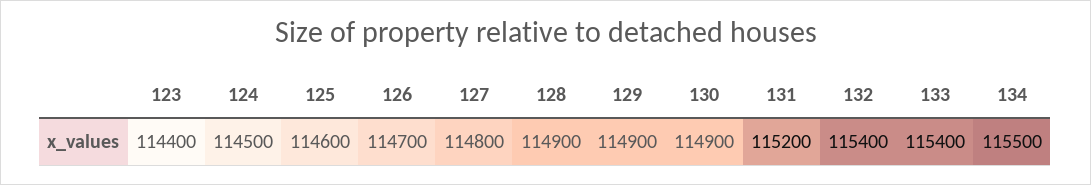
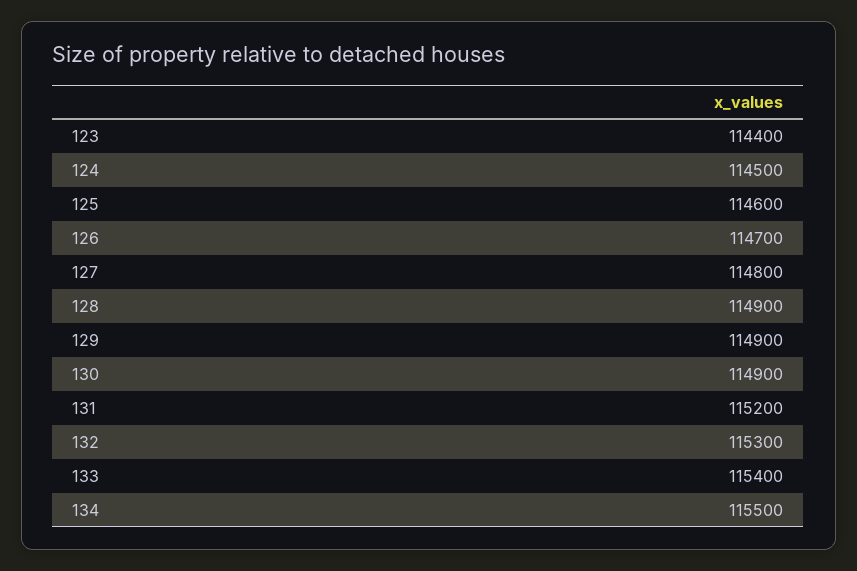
  {
    "123": 114400,
    "124": 114500,
    "125": 114600,
    "126": 114700,
    "127": 114800,
    "128": 114900,
    "129": 114900,
    "130": 114900,
    "131": 115200,
-   "132": 115400,
+   "132": 115300,
    "133": 115400,
    "134": 115500
  }

